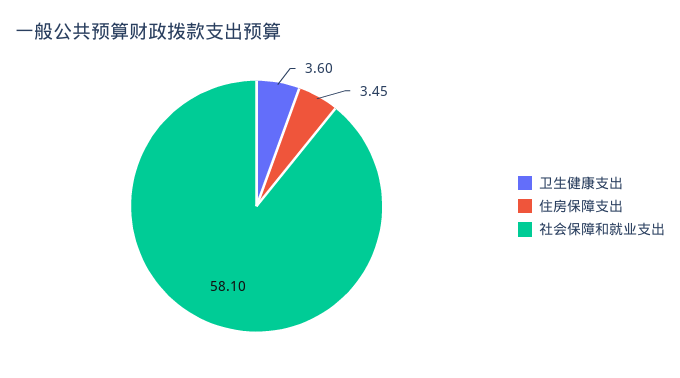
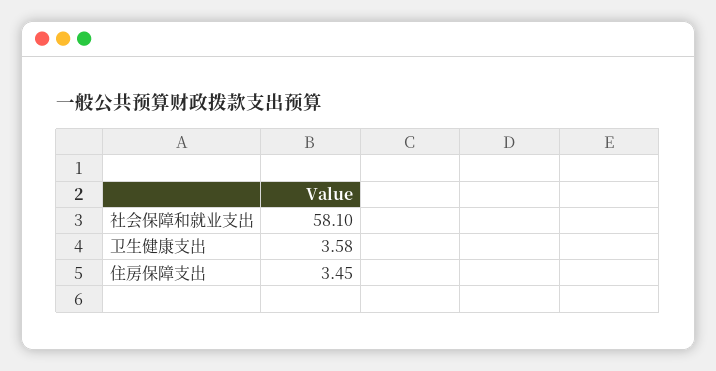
  {
-   "卫生健康支出": 3.6,
+   "卫生健康支出": 3.58,
    "住房保障支出": 3.45,
    "社会保障和就业支出": 58.1
  }

